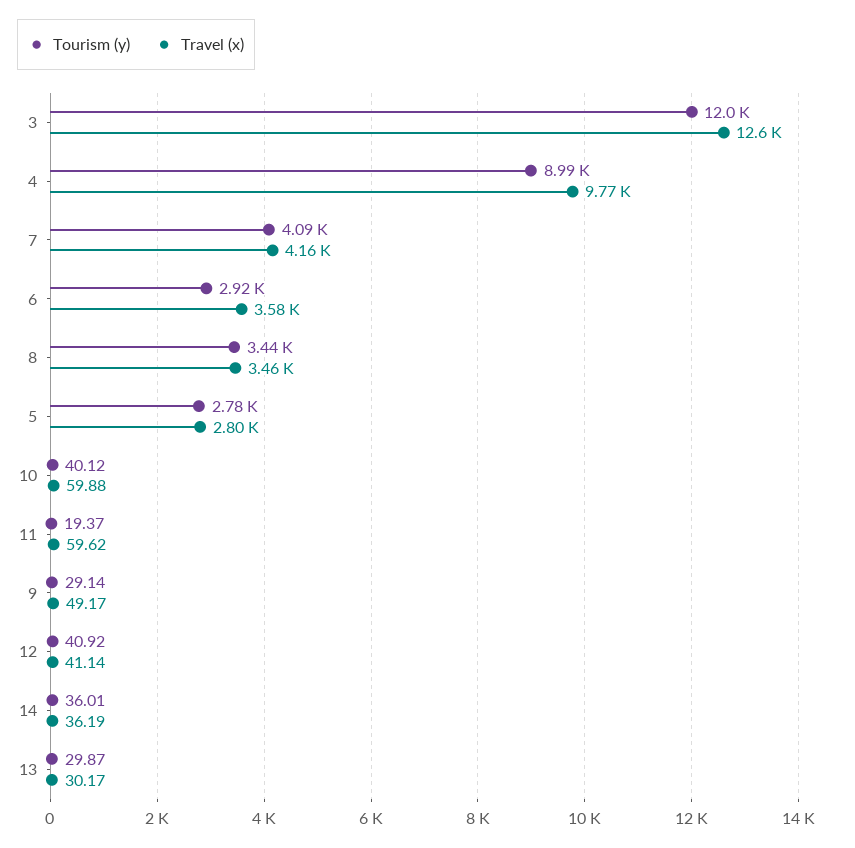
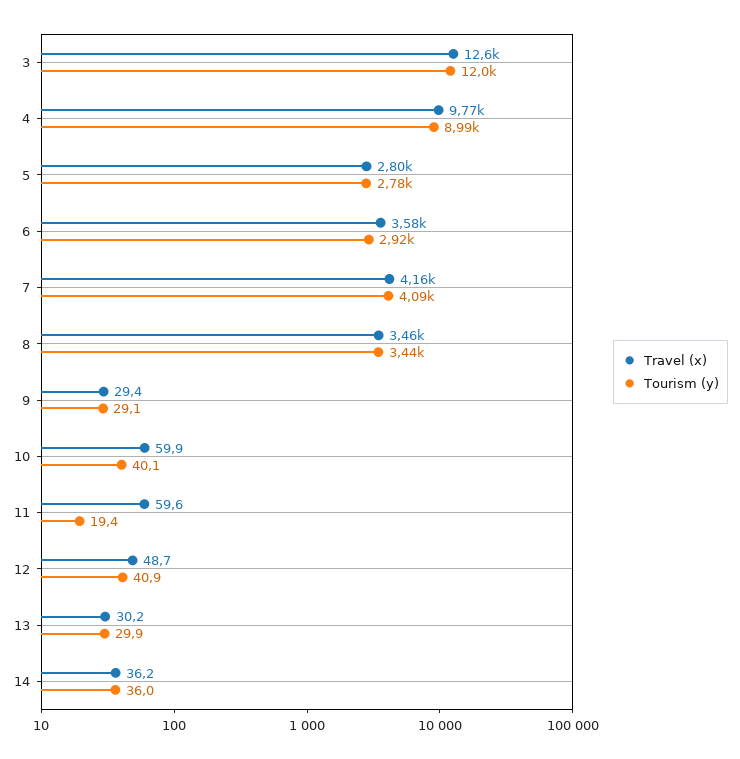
  {
    "Tourism (y)": {
      "3": 12000,
      "4": 8990,
      "7": 4090,
      "6": 2920,
      "8": 3440,
      "5": 2780,
      "10": 40.12,
      "11": 19.37,
      "9": 29.14,
      "12": 40.92,
      "14": 36.01,
      "13": 29.87
    },
    "Travel (x)": {
      "3": 12600,
      "4": 9770,
      "7": 4160,
      "6": 3580,
      "8": 3460,
      "5": 2800,
      "10": 59.88,
      "11": 59.62,
-     "9": 49.17,
+     "9": 29.4,
-     "12": 41.14,
+     "12": 48.7,
      "14": 36.19,
      "13": 30.17
    }
  }

